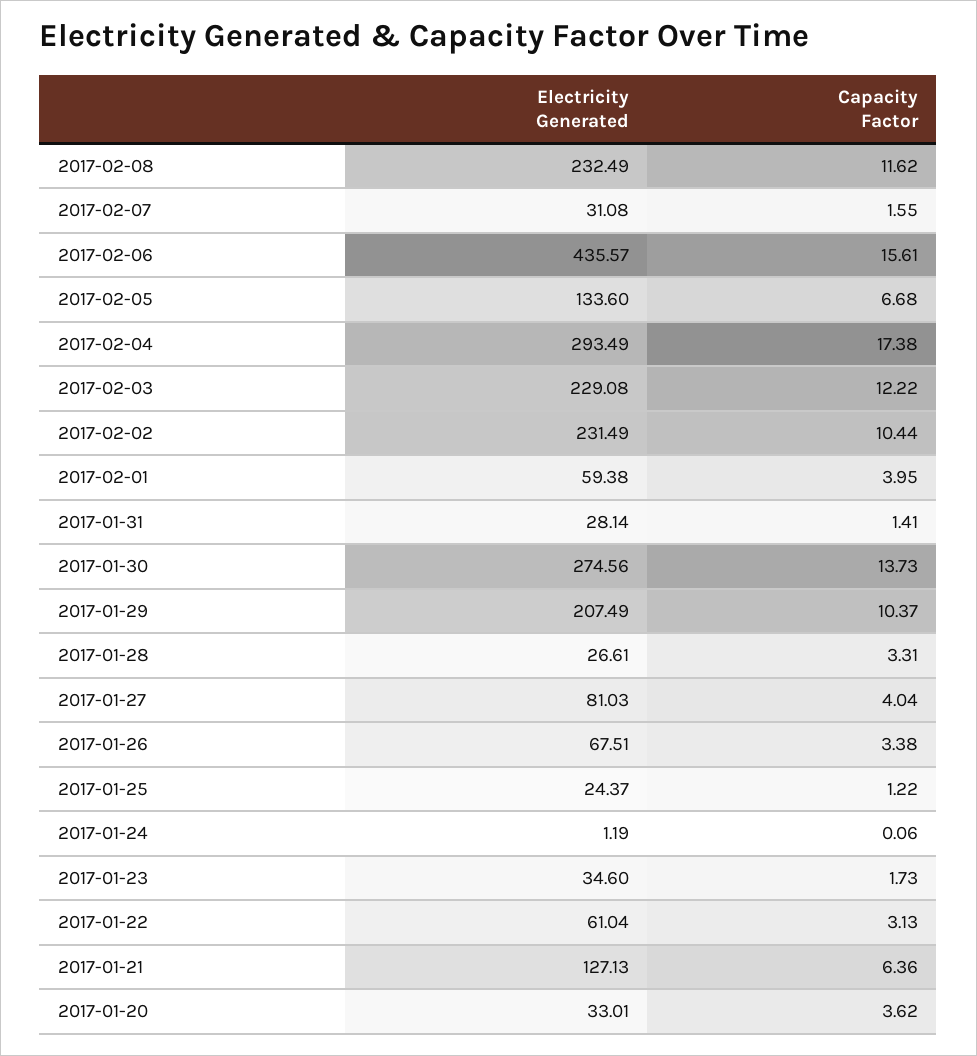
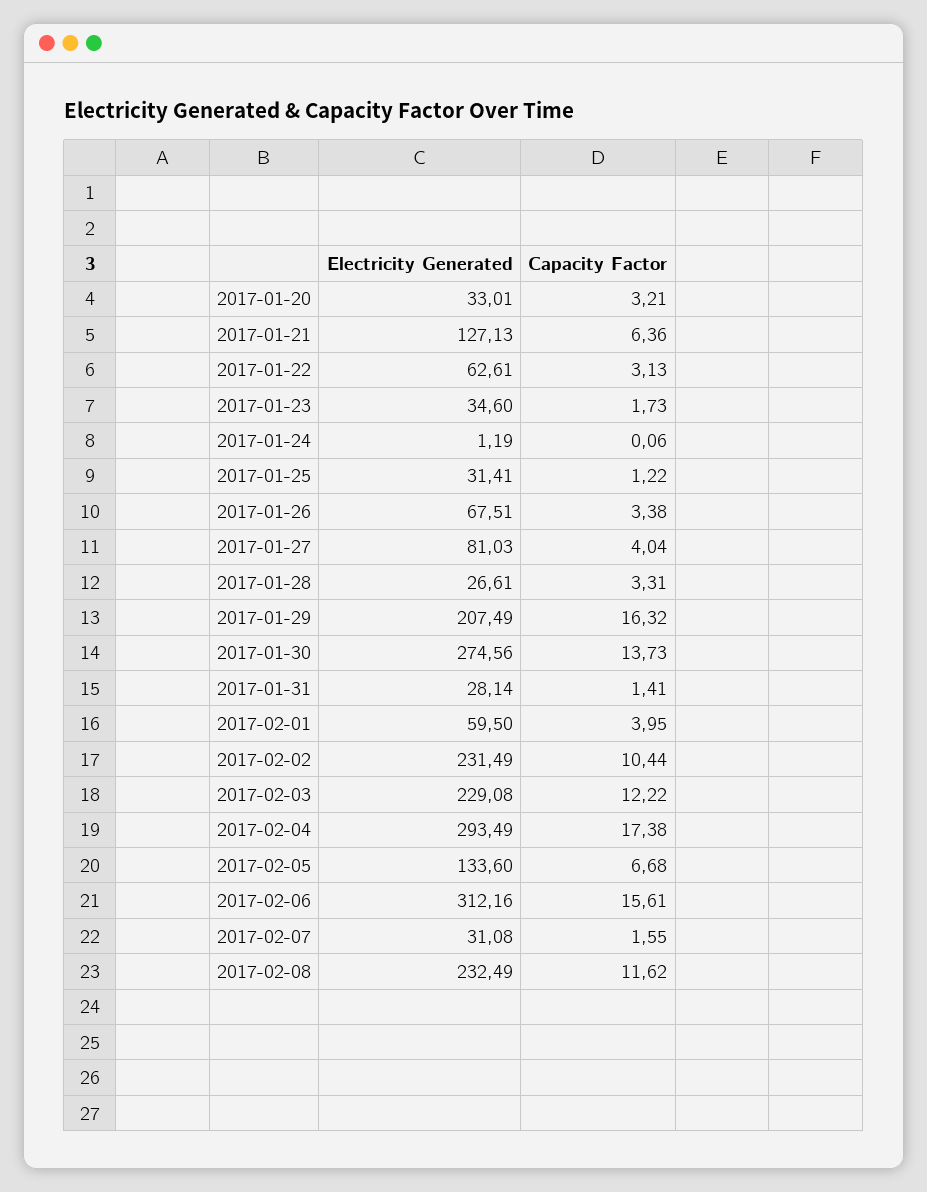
  {
    "Electricity Generated": {
      "2017-02-08": 232.49,
      "2017-02-07": 31.08,
-     "2017-02-06": 435.57,
+     "2017-02-06": 312.16,
      "2017-02-05": 133.6,
      "2017-02-04": 293.49,
      "2017-02-03": 229.08,
      "2017-02-02": 231.49,
-     "2017-02-01": 59.38,
+     "2017-02-01": 59.5,
      "2017-01-31": 28.14,
      "2017-01-30": 274.56,
      "2017-01-29": 207.49,
      "2017-01-28": 26.61,
      "2017-01-27": 81.03,
      "2017-01-26": 67.51,
-     "2017-01-25": 24.37,
+     "2017-01-25": 31.41,
      "2017-01-24": 1.19,
      "2017-01-23": 34.6,
-     "2017-01-22": 61.04,
+     "2017-01-22": 62.61,
      "2017-01-21": 127.13,
      "2017-01-20": 33.01
    },
    "Capacity Factor": {
      "2017-02-08": 11.62,
      "2017-02-07": 1.55,
      "2017-02-06": 15.61,
      "2017-02-05": 6.68,
      "2017-02-04": 17.38,
      "2017-02-03": 12.22,
      "2017-02-02": 10.44,
      "2017-02-01": 3.95,
      "2017-01-31": 1.41,
      "2017-01-30": 13.73,
-     "2017-01-29": 10.37,
+     "2017-01-29": 16.32,
      "2017-01-28": 3.31,
      "2017-01-27": 4.04,
      "2017-01-26": 3.38,
      "2017-01-25": 1.22,
      "2017-01-24": 0.06,
      "2017-01-23": 1.73,
      "2017-01-22": 3.13,
      "2017-01-21": 6.36,
-     "2017-01-20": 3.62
+     "2017-01-20": 3.21
    }
  }

